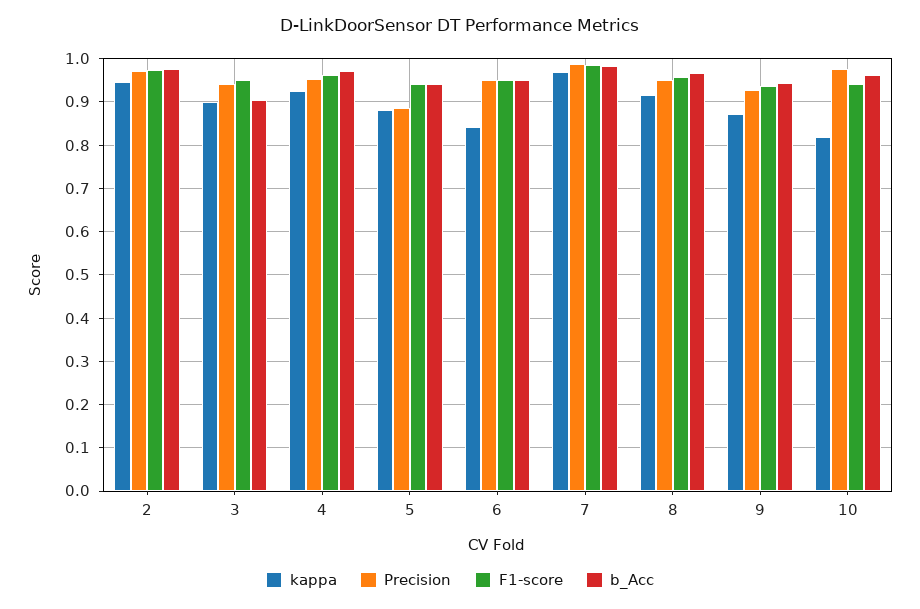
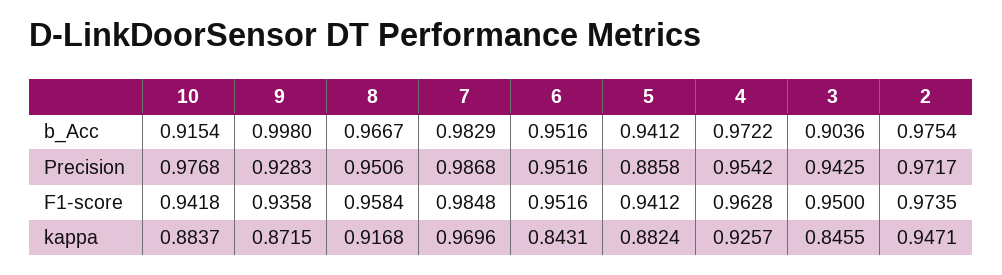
  {
    "kappa": {
      "2": 0.9471,
-     "3": 0.9,
+     "3": 0.8455,
      "4": 0.9257,
      "5": 0.8824,
      "6": 0.8431,
      "7": 0.9696,
      "8": 0.9168,
      "9": 0.8715,
-     "10": 0.82
+     "10": 0.8837
    },
    "Precision": {
      "2": 0.9717,
      "3": 0.9425,
      "4": 0.9542,
      "5": 0.8858,
      "6": 0.9516,
      "7": 0.9868,
      "8": 0.9506,
      "9": 0.9283,
      "10": 0.9768
    },
    "F1-score": {
      "2": 0.9735,
      "3": 0.95,
      "4": 0.9628,
      "5": 0.9412,
      "6": 0.9516,
      "7": 0.9848,
      "8": 0.9584,
      "9": 0.9358,
      "10": 0.9418
    },
    "b_Acc": {
      "2": 0.9754,
      "3": 0.9036,
      "4": 0.9722,
      "5": 0.9412,
      "6": 0.9516,
      "7": 0.9829,
      "8": 0.9667,
-     "9": 0.94,
+     "9": 0.998,
-     "10": 0.96
+     "10": 0.9154
    }
  }

